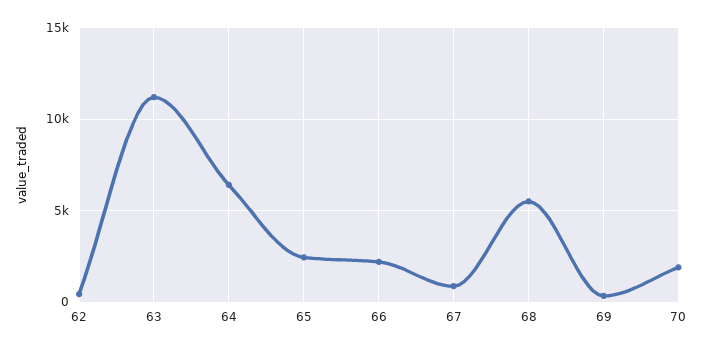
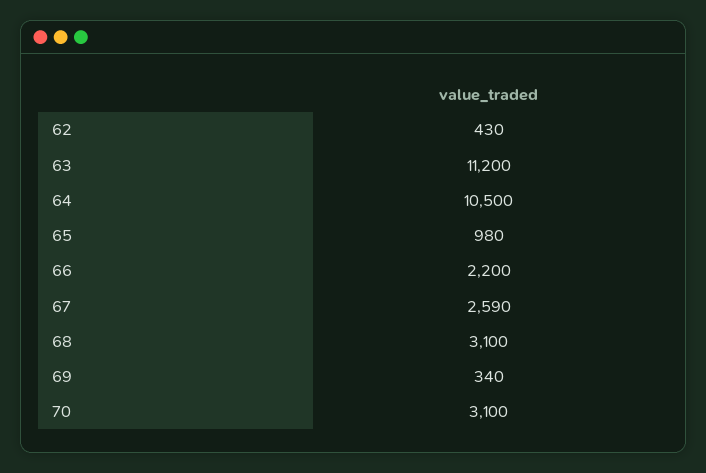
  {
    "62": 430,
    "63": 11200,
-   "64": 6500,
+   "64": 10500,
-   "65": 2500,
+   "65": 980,
    "66": 2200,
-   "67": 1000,
+   "67": 2590,
-   "68": 5500,
+   "68": 3100,
    "69": 340,
-   "70": 2000
+   "70": 3100
  }

